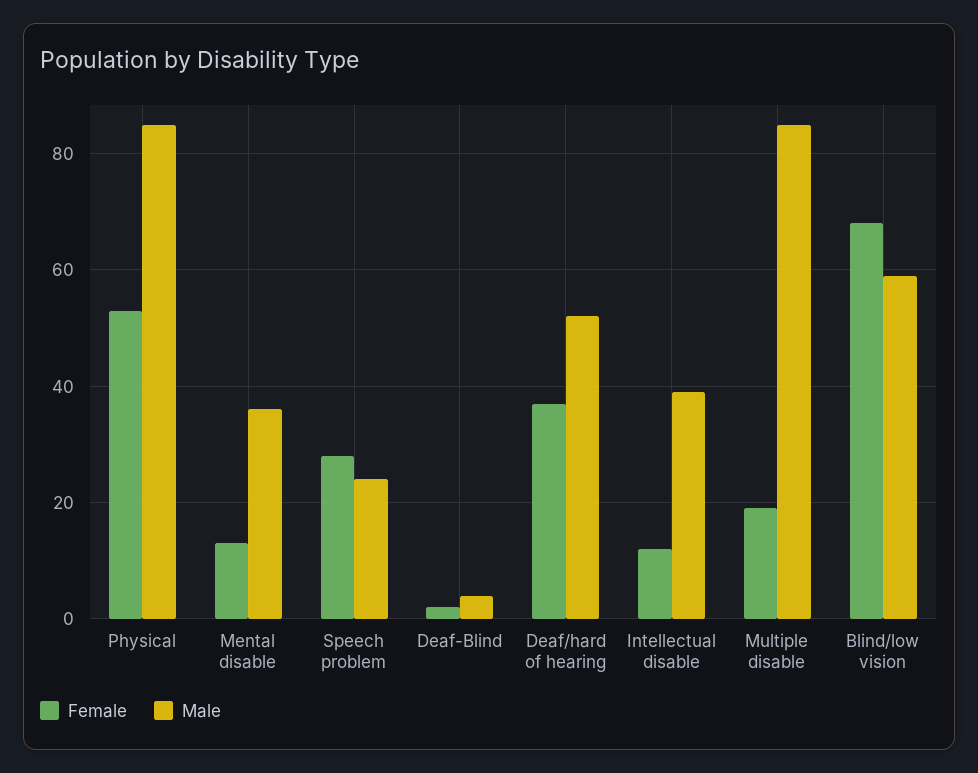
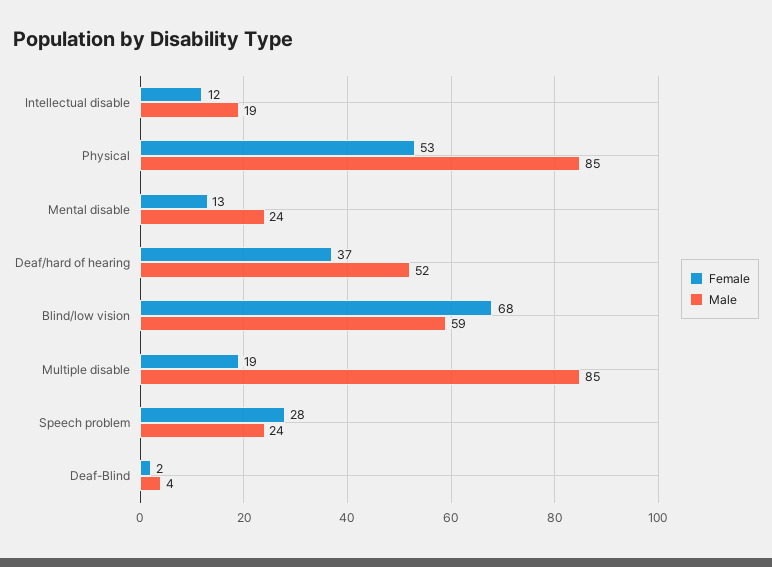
  {
    "Female": {
      "Physical": 53,
      "Mental disable": 13,
      "Speech problem": 28,
      "Deaf-Blind": 2,
      "Deaf/hard of hearing": 37,
      "Intellectual disable": 12,
      "Multiple disable": 19,
      "Blind/low vision": 68
    },
    "Male": {
      "Physical": 85,
-     "Mental disable": 35,
+     "Mental disable": 24,
      "Speech problem": 24,
      "Deaf-Blind": 4,
      "Deaf/hard of hearing": 52,
-     "Intellectual disable": 40,
+     "Intellectual disable": 19,
      "Multiple disable": 85,
      "Blind/low vision": 59
    }
  }

